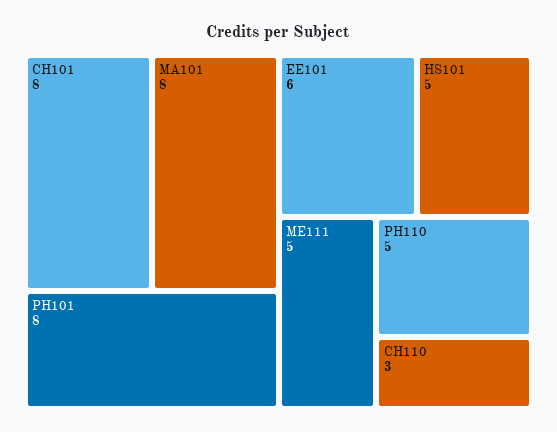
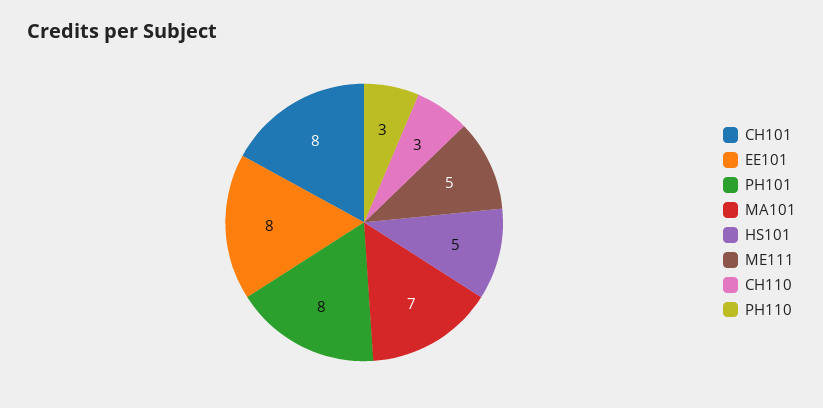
  {
    "CH101": 8,
-   "MA101": 8,
+   "MA101": 7,
    "PH101": 8,
-   "EE101": 6,
+   "EE101": 8,
    "HS101": 5,
    "ME111": 5,
-   "PH110": 5,
+   "PH110": 3,
    "CH110": 3
  }

